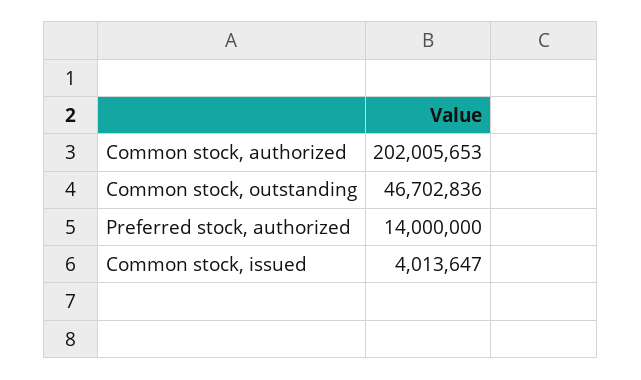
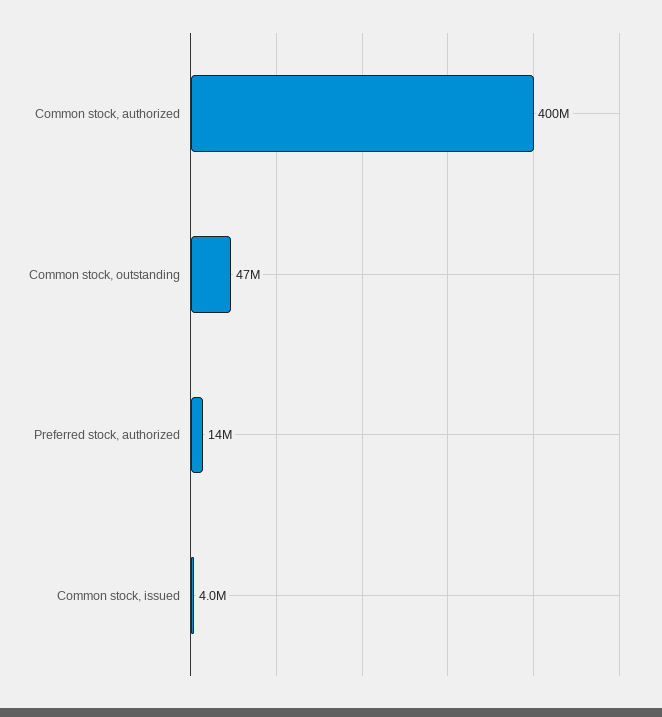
  {
-   "Common stock, authorized": 202005653,
+   "Common stock, authorized": 400000000,
    "Common stock, outstanding": 46702836,
    "Preferred stock, authorized": 14000000,
    "Common stock, issued": 4013647
  }

